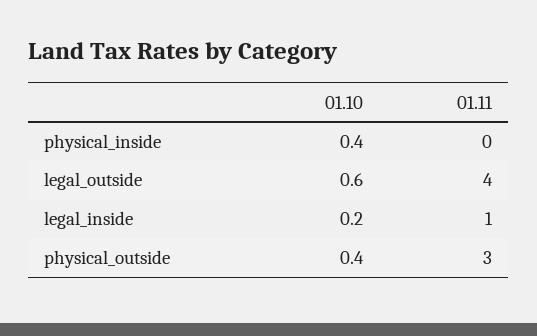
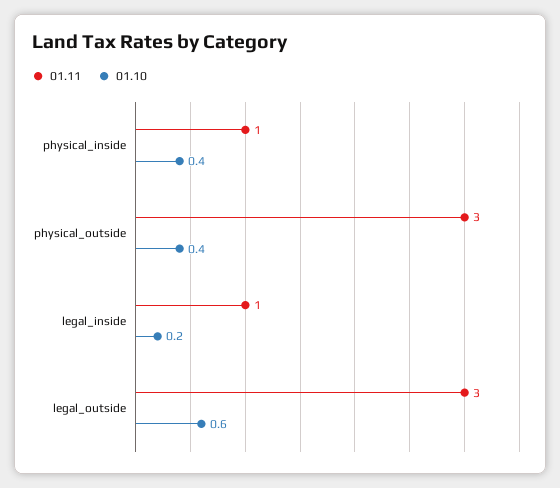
  {
    "01.10": {
      "physical_inside": 0.4,
      "legal_outside": 0.6,
      "legal_inside": 0.2,
      "physical_outside": 0.4
    },
    "01.11": {
-     "physical_inside": 0,
+     "physical_inside": 1,
-     "legal_outside": 4,
+     "legal_outside": 3,
      "legal_inside": 1,
      "physical_outside": 3
    }
  }

